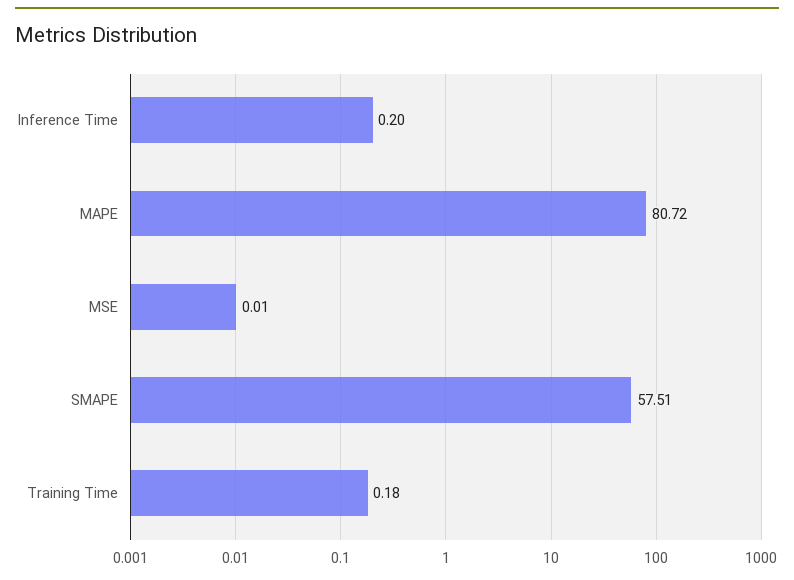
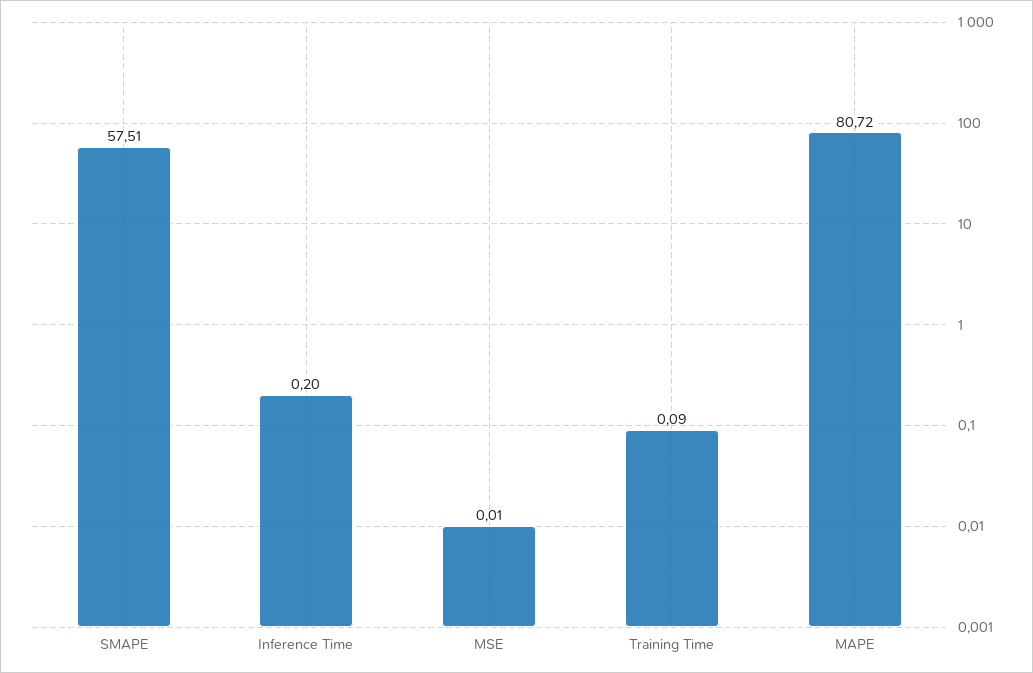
  {
    "Inference Time": 0.2,
    "MAPE": 80.72,
    "MSE": 0.01,
    "SMAPE": 57.51,
-   "Training Time": 0.18
+   "Training Time": 0.09
  }

